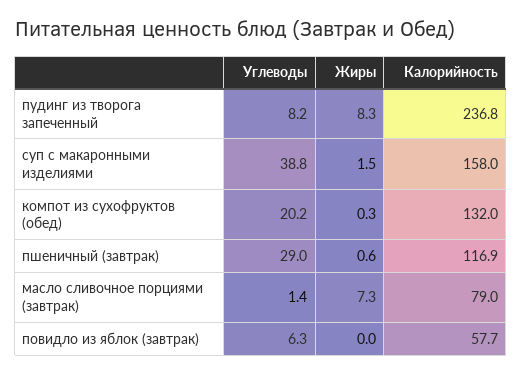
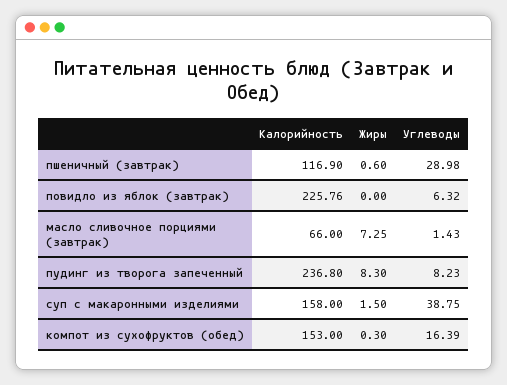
  {
    "Углеводы": {
      "пудинг из творога запеченный": 8.23,
      "суп с макаронными изделиями": 38.75,
-     "компот из сухофруктов (обед)": 20.2,
+     "компот из сухофруктов (обед)": 16.39,
      "пшеничный (завтрак)": 28.98,
      "масло сливочное порциями (завтрак)": 1.43,
      "повидло из яблок (завтрак)": 6.32
    },
    "Жиры": {
      "пудинг из творога запеченный": 8.3,
      "суп с макаронными изделиями": 1.5,
      "компот из сухофруктов (обед)": 0.3,
      "пшеничный (завтрак)": 0.6,
      "масло сливочное порциями (завтрак)": 7.25,
      "повидло из яблок (завтрак)": 0
    },
    "Калорийность": {
      "пудинг из творога запеченный": 236.8,
      "суп с макаронными изделиями": 158,
-     "компот из сухофруктов (обед)": 132,
+     "компот из сухофруктов (обед)": 153,
      "пшеничный (завтрак)": 116.9,
-     "масло сливочное порциями (завтрак)": 79,
+     "масло сливочное порциями (завтрак)": 66,
-     "повидло из яблок (завтрак)": 57.7
+     "повидло из яблок (завтрак)": 225.76
    }
  }

